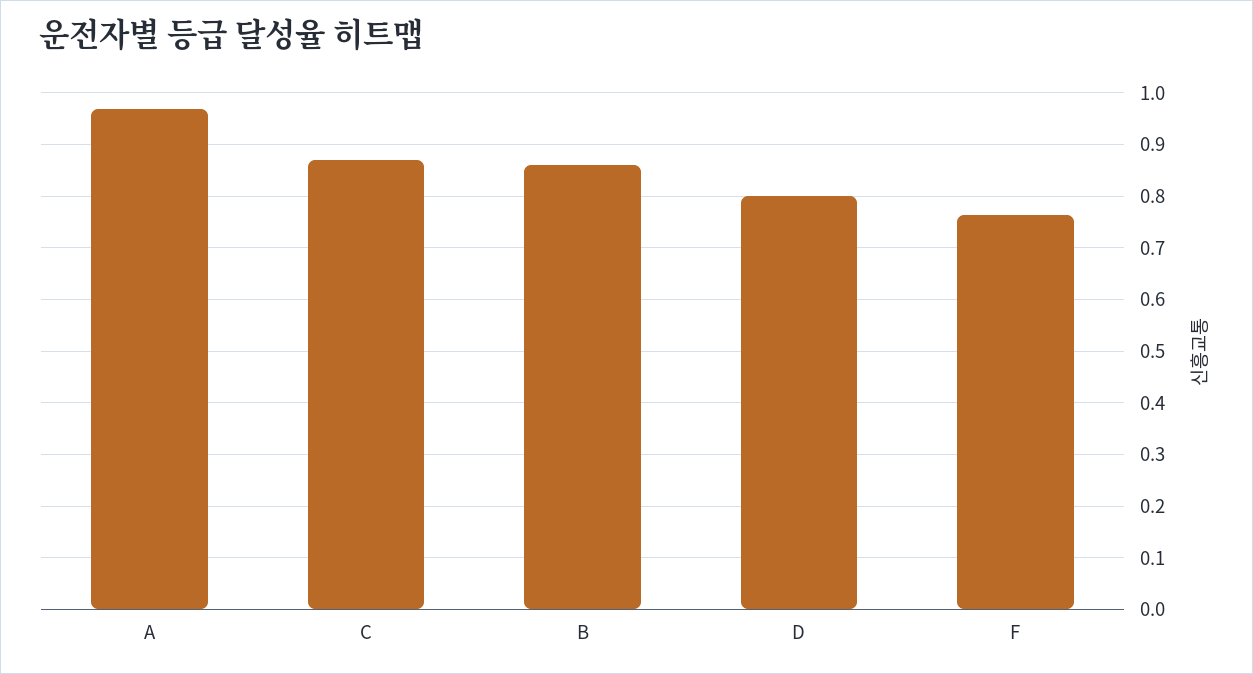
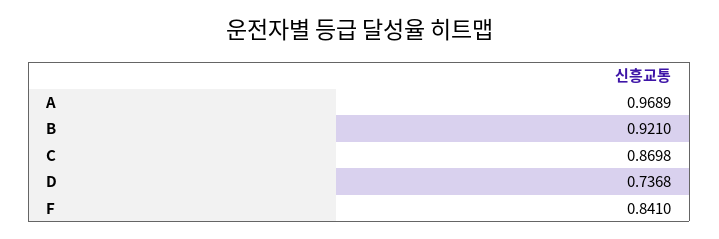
  {
    "A": 0.9689,
    "C": 0.8698,
-   "B": 0.86,
+   "B": 0.921,
-   "D": 0.8,
+   "D": 0.7368,
-   "F": 0.76
+   "F": 0.841
  }

